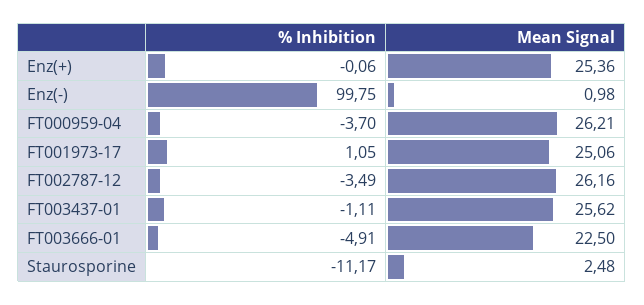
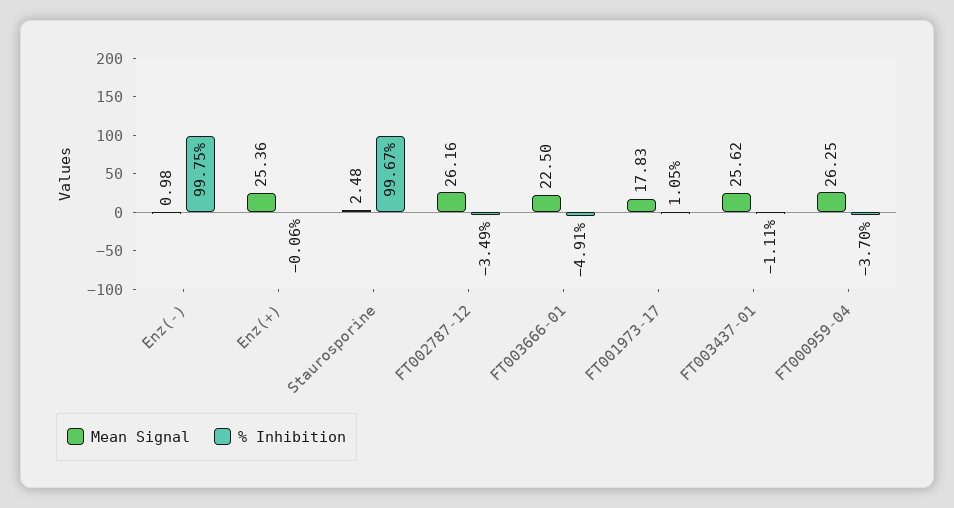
  {
    "% Inhibition": {
      "Enz(+)": -0.06,
      "Enz(-)": 99.75,
      "FT000959-04": -3.7,
      "FT001973-17": 1.05,
      "FT002787-12": -3.49,
      "FT003437-01": -1.11,
      "FT003666-01": -4.91,
-     "Staurosporine": -11.17
+     "Staurosporine": 99.67
    },
    "Mean Signal": {
      "Enz(+)": 25.36,
      "Enz(-)": 0.98,
-     "FT000959-04": 26.21,
+     "FT000959-04": 26.25,
-     "FT001973-17": 25.06,
+     "FT001973-17": 17.83,
      "FT002787-12": 26.16,
      "FT003437-01": 25.62,
      "FT003666-01": 22.5,
      "Staurosporine": 2.48
    }
  }

